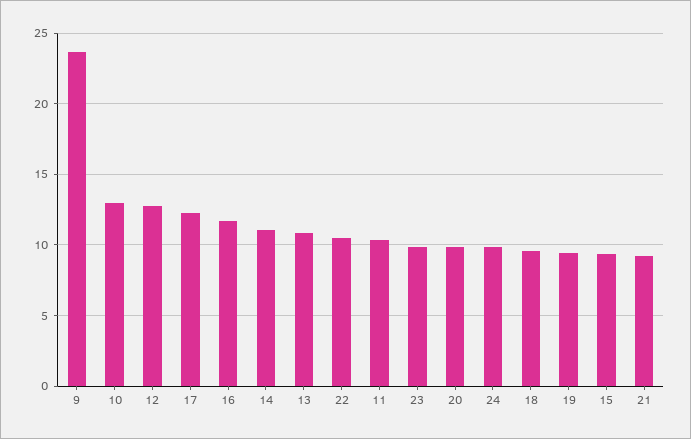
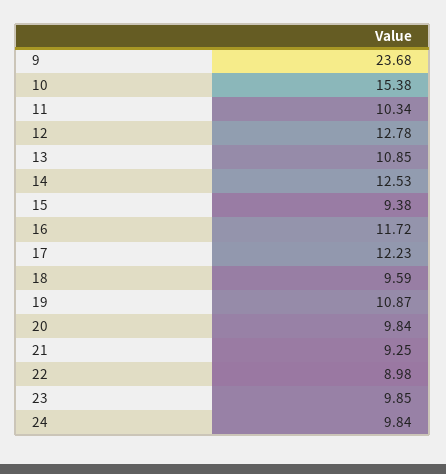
  {
    "9": 23.68,
-   "10": 13,
+   "10": 15.38,
    "12": 12.78,
    "17": 12.23,
    "16": 11.72,
-   "14": 11,
+   "14": 12.53,
    "13": 10.85,
-   "22": 10.5,
+   "22": 8.98,
    "11": 10.34,
    "23": 9.85,
    "20": 9.84,
    "24": 9.84,
    "18": 9.59,
-   "19": 9.5,
+   "19": 10.87,
    "15": 9.38,
    "21": 9.25
  }

